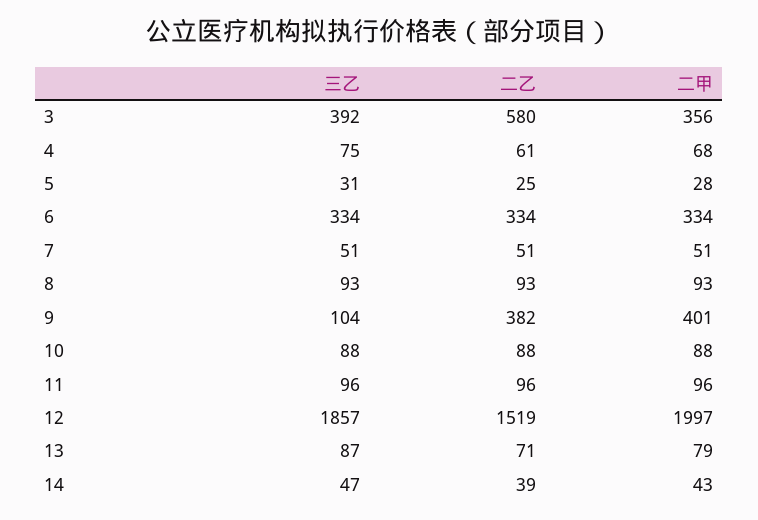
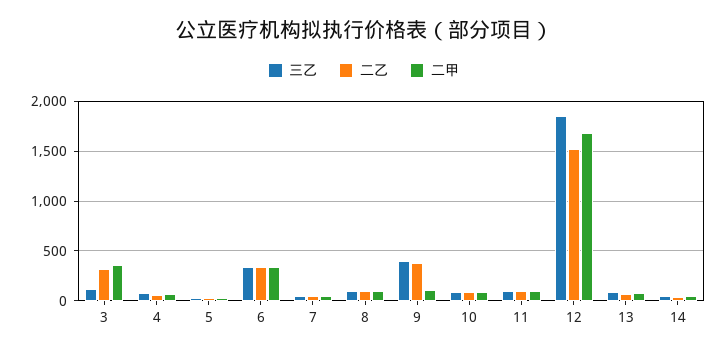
  {
    "三乙": {
-     "3": 392,
+     "3": 100,
      "4": 75,
      "5": 31,
      "6": 334,
      "7": 51,
      "8": 93,
-     "9": 104,
+     "9": 400,
      "10": 88,
      "11": 96,
      "12": 1857,
      "13": 87,
      "14": 47
    },
    "二乙": {
-     "3": 580,
+     "3": 300,
      "4": 61,
      "5": 25,
      "6": 334,
      "7": 51,
      "8": 93,
      "9": 382,
      "10": 88,
      "11": 96,
      "12": 1519,
      "13": 71,
      "14": 39
    },
    "二甲": {
      "3": 356,
      "4": 68,
      "5": 28,
      "6": 334,
      "7": 51,
      "8": 93,
-     "9": 401,
+     "9": 100,
      "10": 88,
      "11": 96,
-     "12": 1997,
+     "12": 1700,
      "13": 79,
      "14": 43
    }
  }

